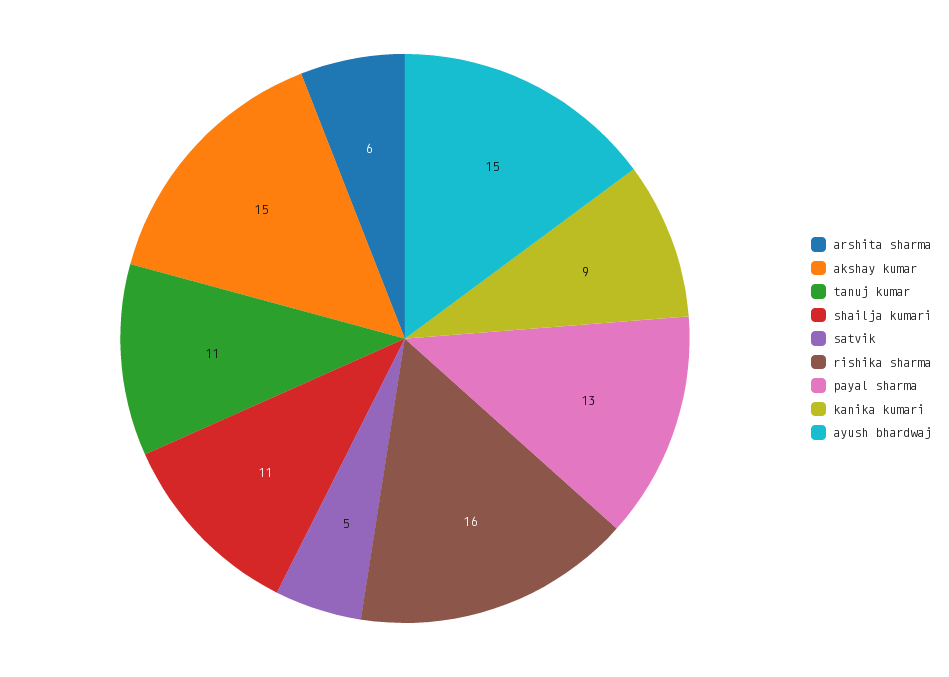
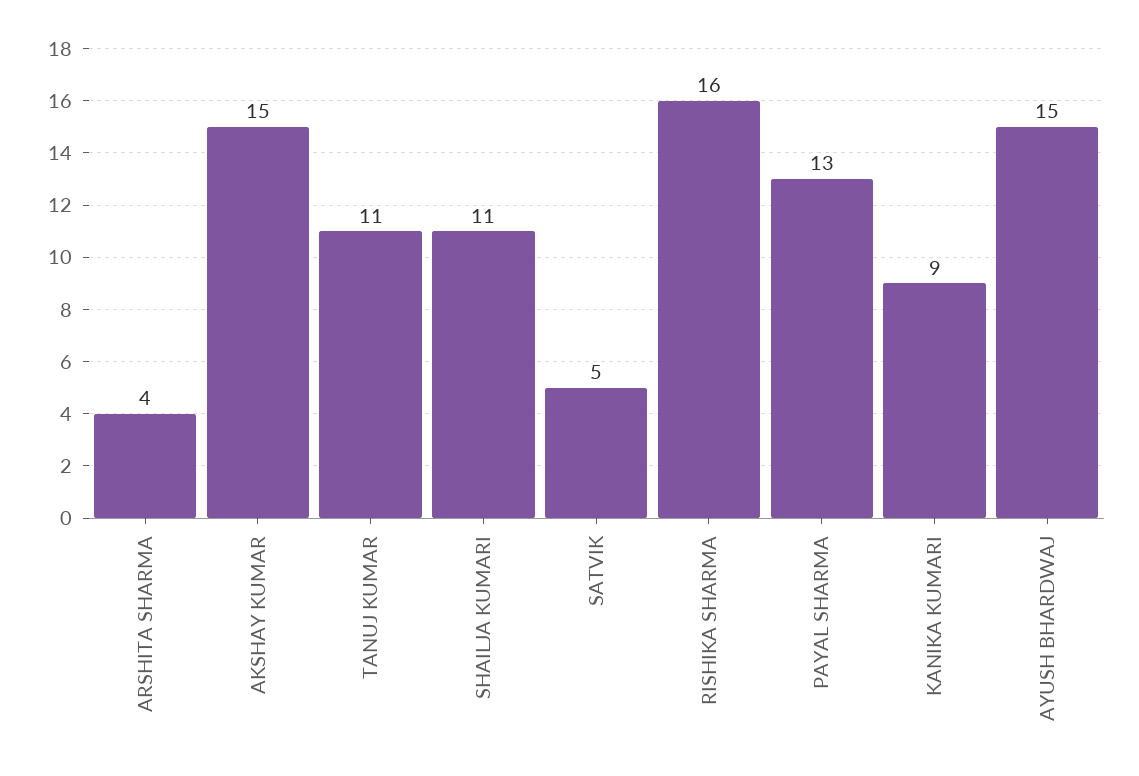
  {
-   "arshita sharma": 6,
+   "arshita sharma": 4,
    "akshay kumar": 15,
    "tanuj kumar": 11,
    "shailja kumari": 11,
    "satvik": 5,
    "rishika sharma": 16,
    "payal sharma": 13,
    "kanika kumari": 9,
    "ayush bhardwaj": 15
  }

